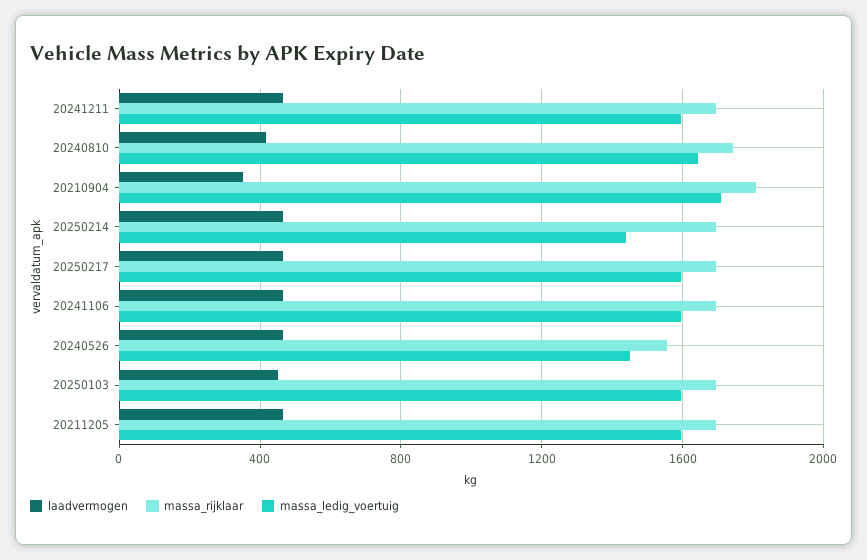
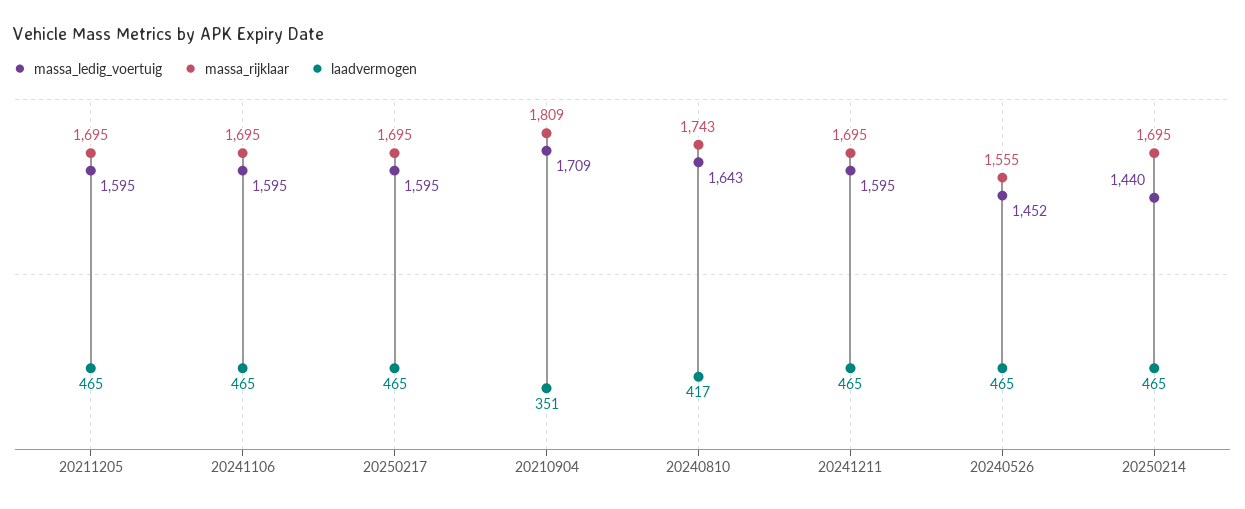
  {
    "laadvermogen": {
      "20241211": 465,
      "20240810": 417,
      "20210904": 351,
      "20250214": 465,
      "20250217": 465,
      "20241106": 465,
      "20240526": 465,
-     "20250103": 450,
      "20211205": 465
    },
    "massa_rijklaar": {
      "20241211": 1695,
      "20240810": 1743,
      "20210904": 1809,
      "20250214": 1695,
      "20250217": 1695,
      "20241106": 1695,
      "20240526": 1555,
-     "20250103": 1700,
      "20211205": 1695
    },
    "massa_ledig_voertuig": {
      "20241211": 1595,
      "20240810": 1643,
      "20210904": 1709,
      "20250214": 1440,
      "20250217": 1595,
      "20241106": 1595,
      "20240526": 1452,
-     "20250103": 1600,
      "20211205": 1595
    }
  }

